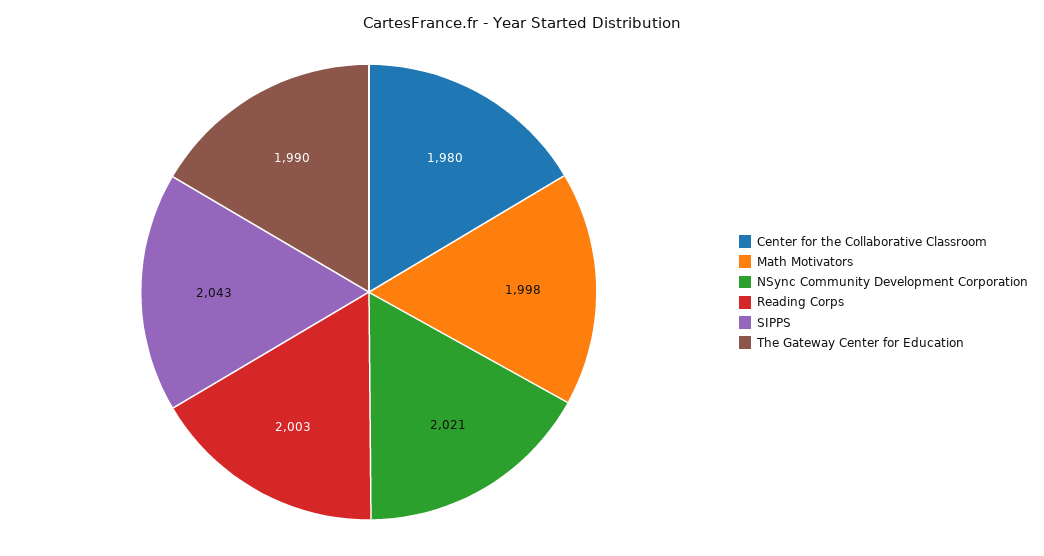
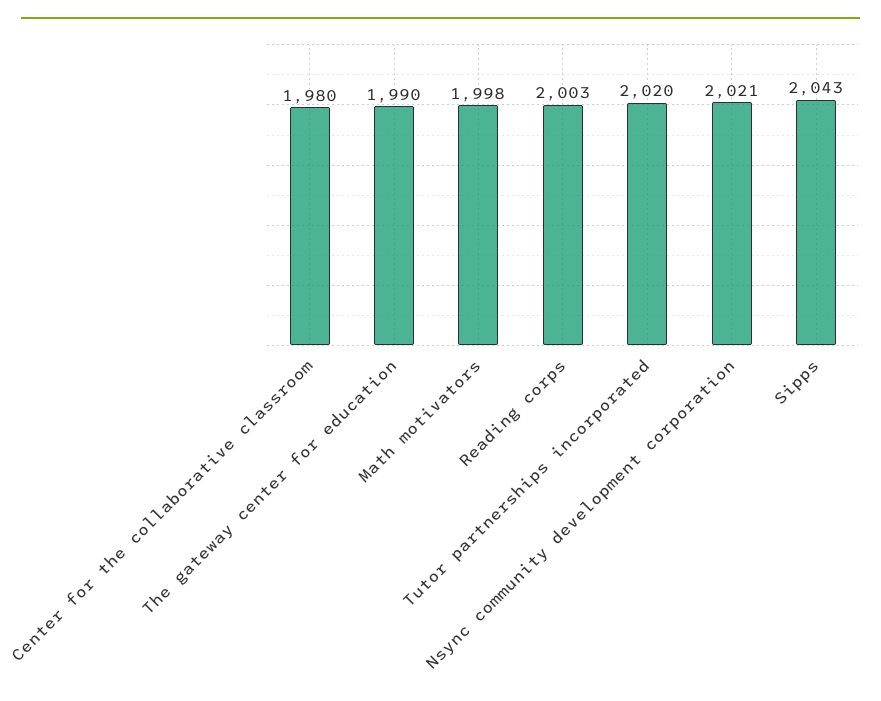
  {
    "Center for the Collaborative Classroom": 1980,
    "Math Motivators": 1998,
    "NSync Community Development Corporation": 2021,
    "Reading Corps": 2003,
    "SIPPS": 2043,
-   "The Gateway Center for Education": 1990
+   "The Gateway Center for Education": 1990,
+   "Tutor partnerships incorporated": 2020
  }

